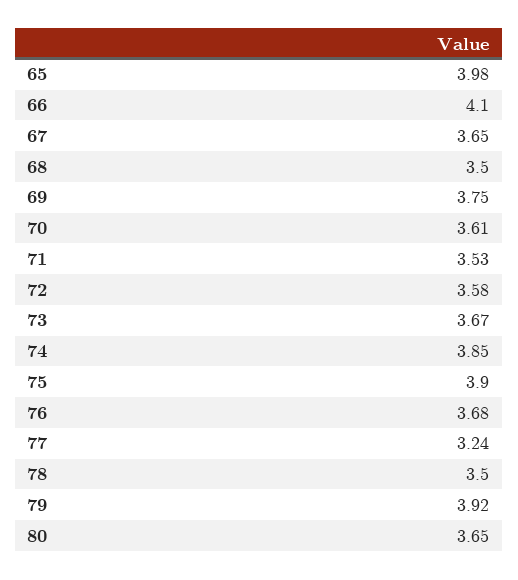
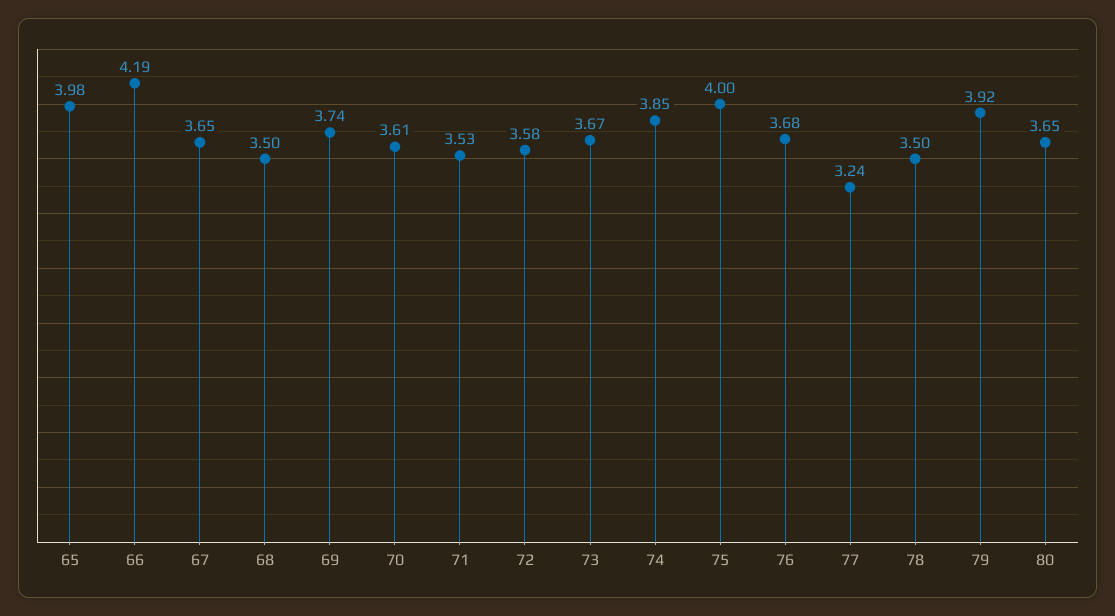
  {
    "65": 3.98,
-   "66": 4.1,
+   "66": 4.19,
    "67": 3.65,
    "68": 3.5,
-   "69": 3.75,
+   "69": 3.74,
    "70": 3.61,
    "71": 3.53,
    "72": 3.58,
    "73": 3.67,
    "74": 3.85,
-   "75": 3.9,
+   "75": 4,
    "76": 3.68,
    "77": 3.24,
    "78": 3.5,
    "79": 3.92,
    "80": 3.65
  }

